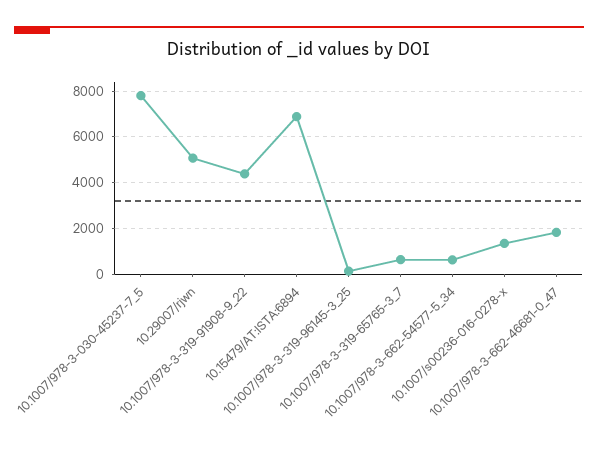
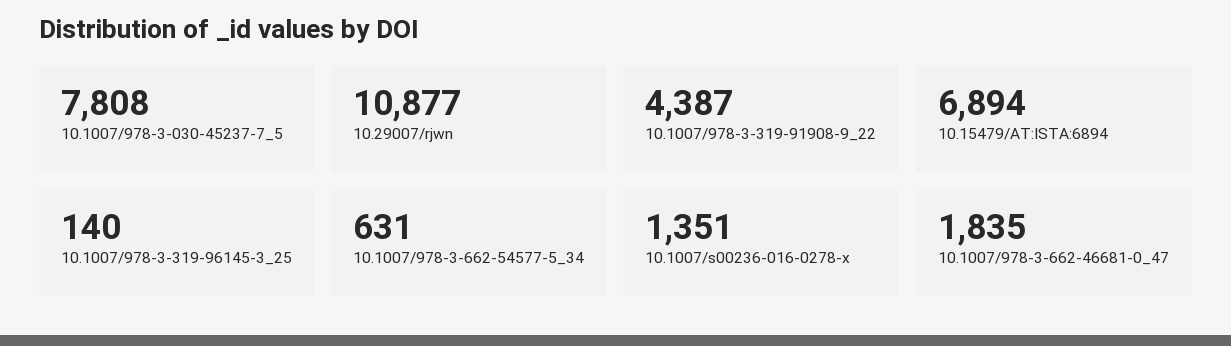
  {
    "10.1007/978-3-030-45237-7_5": 7808,
-   "10.29007/rjwn": 5000,
+   "10.29007/rjwn": 10877,
    "10.1007/978-3-319-91908-9_22": 4387,
    "10.15479/AT:ISTA:6894": 6894,
    "10.1007/978-3-319-96145-3_25": 140,
-   "10.1007/978-3-319-65765-3_7": 500,
    "10.1007/978-3-662-54577-5_34": 631,
    "10.1007/s00236-016-0278-x": 1351,
    "10.1007/978-3-662-46681-0_47": 1835
  }

